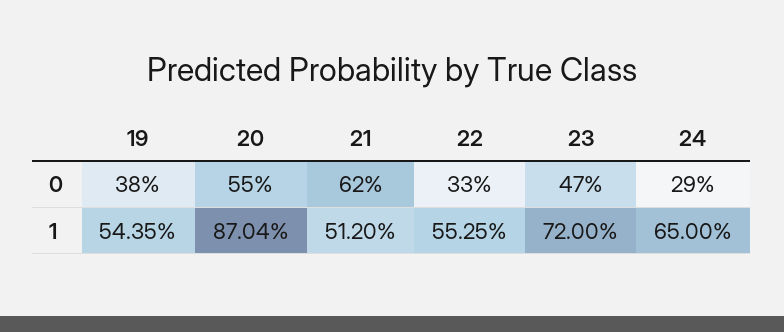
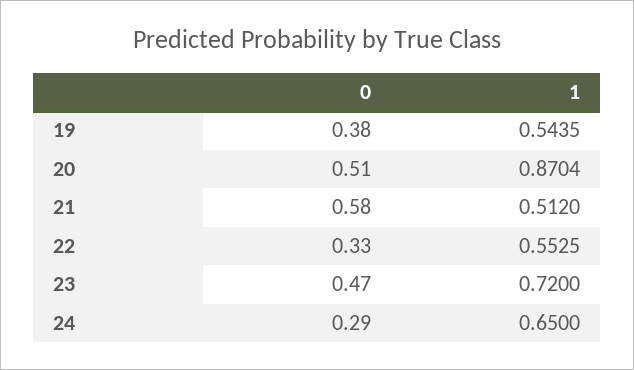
  {
    "19": {
      "0": 0.38,
      "1": 0.5435
    },
    "20": {
-     "0": 0.55,
+     "0": 0.51,
      "1": 0.8704
    },
    "21": {
-     "0": 0.62,
+     "0": 0.58,
      "1": 0.512
    },
    "22": {
      "0": 0.33,
      "1": 0.5525
    },
    "23": {
      "0": 0.47,
      "1": 0.72
    },
    "24": {
      "0": 0.29,
      "1": 0.65
    }
  }

